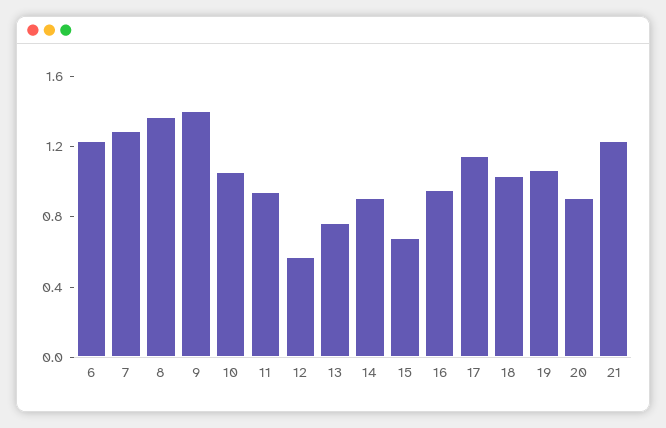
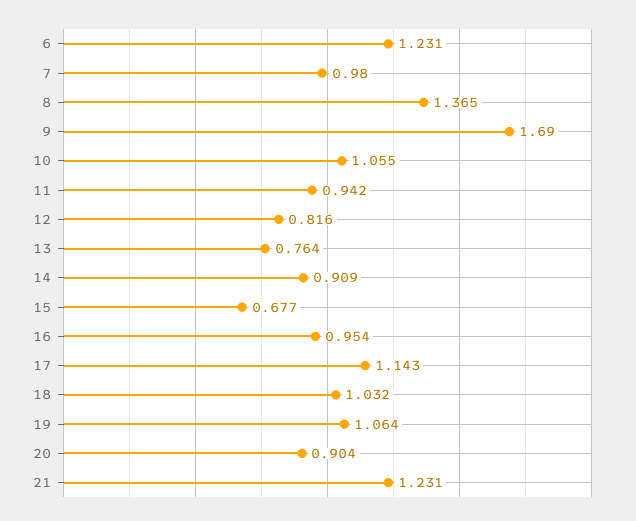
  {
    "6": 1.231,
-   "7": 1.3,
+   "7": 0.98,
    "8": 1.365,
-   "9": 1.4,
+   "9": 1.69,
    "10": 1.055,
    "11": 0.942,
-   "12": 0.6,
+   "12": 0.816,
    "13": 0.764,
    "14": 0.909,
    "15": 0.677,
    "16": 0.954,
    "17": 1.143,
    "18": 1.032,
    "19": 1.064,
    "20": 0.904,
    "21": 1.231
  }

